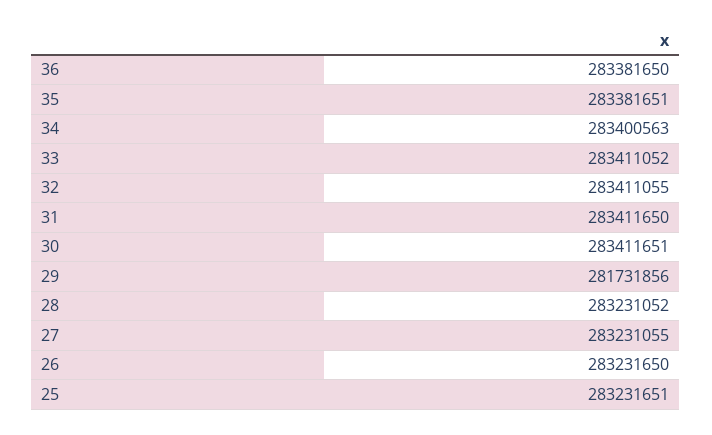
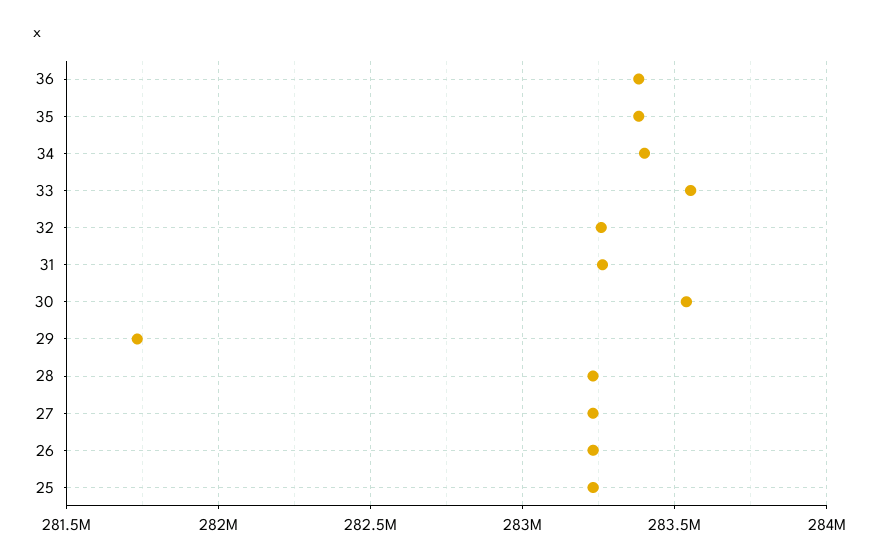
  {
    "36": 283381650,
    "35": 283381651,
    "34": 283400563,
-   "33": 283411052,
+   "33": 283550000,
-   "32": 283411055,
+   "32": 283250000,
-   "31": 283411650,
+   "31": 283250000,
-   "30": 283411651,
+   "30": 283550000,
    "29": 281731856,
    "28": 283231052,
    "27": 283231055,
    "26": 283231650,
    "25": 283231651
  }

